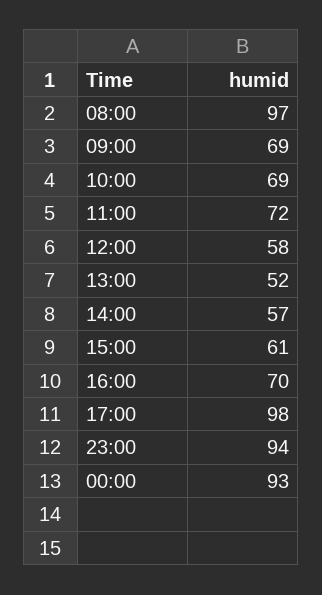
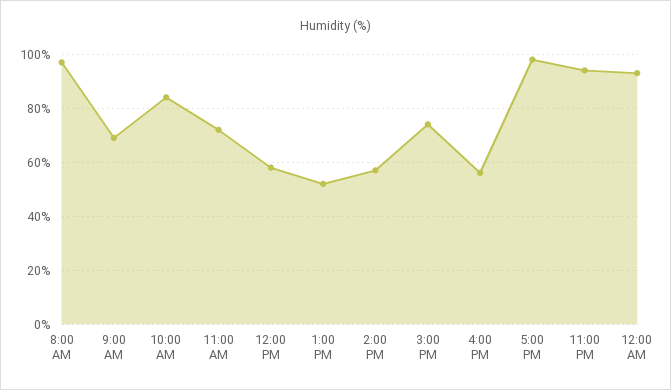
  {
    "08:00": 97,
    "09:00": 69,
-   "10:00": 69,
+   "10:00": 85,
    "11:00": 72,
    "12:00": 58,
    "13:00": 52,
    "14:00": 57,
-   "15:00": 61,
+   "15:00": 75,
-   "16:00": 70,
+   "16:00": 55,
    "17:00": 98,
    "23:00": 94,
    "00:00": 93
  }

